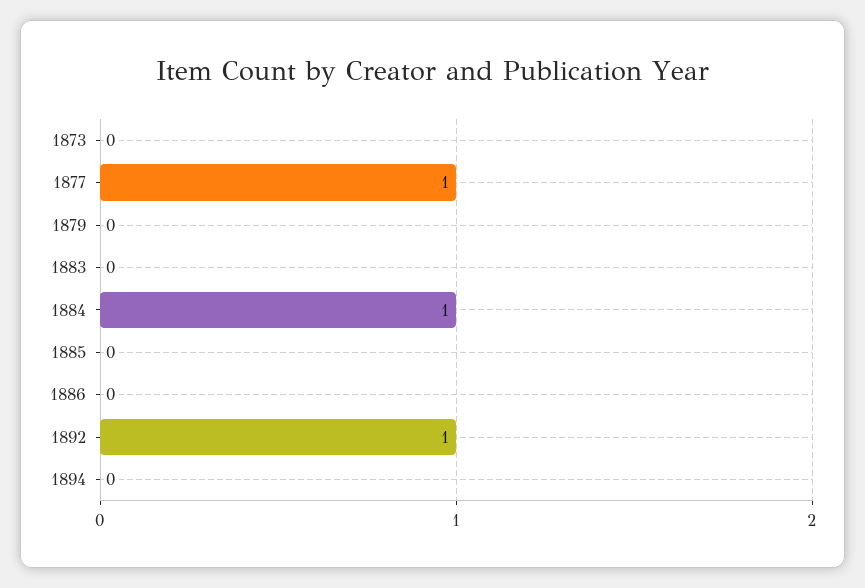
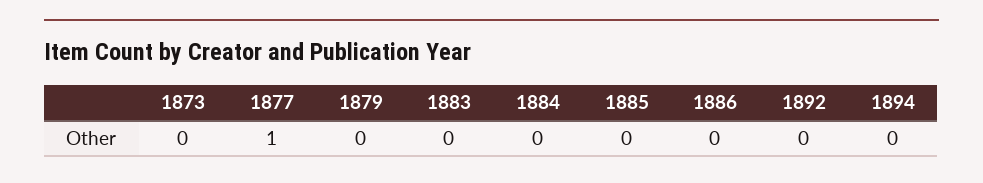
  {
    "1873": 0,
    "1877": 1,
    "1879": 0,
    "1883": 0,
-   "1884": 1,
+   "1884": 0,
    "1885": 0,
    "1886": 0,
-   "1892": 1,
+   "1892": 0,
    "1894": 0
  }

